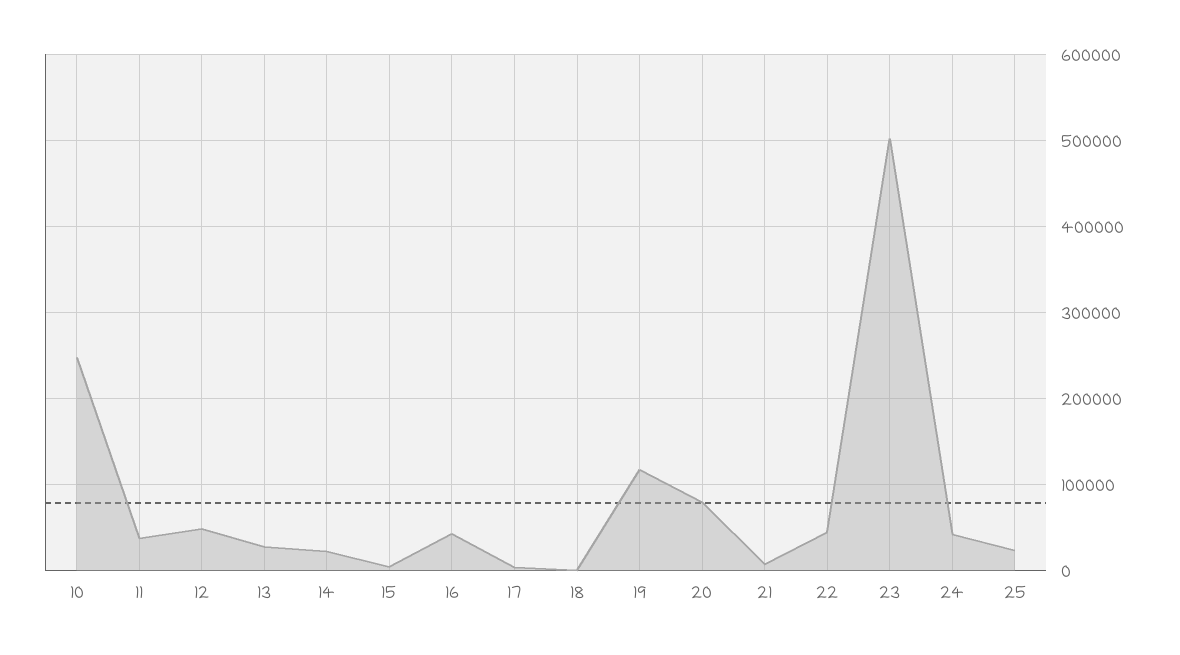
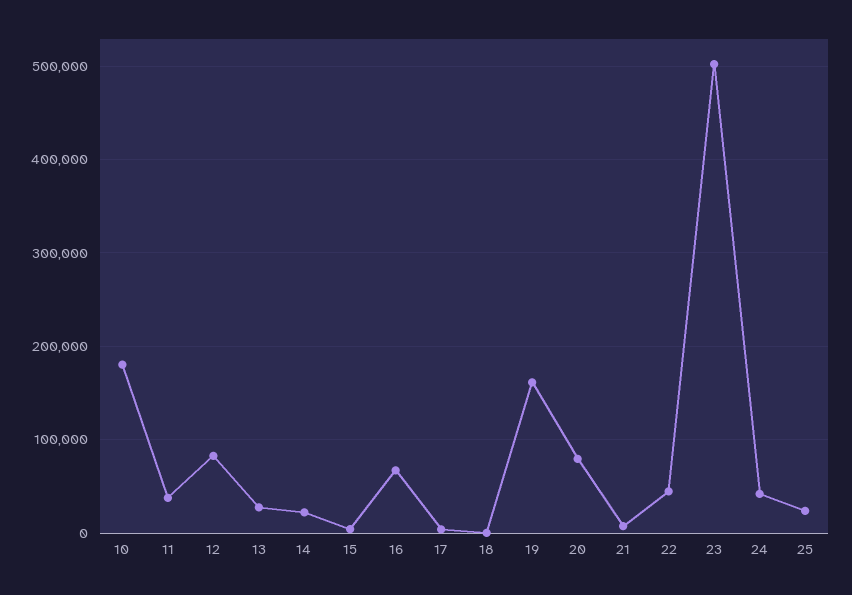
  {
-   "10": 250000,
+   "10": 180000,
    "11": 40000,
-   "12": 50000,
+   "12": 80000,
    "13": 30000,
    "14": 20000,
    "15": 0,
-   "16": 40000,
+   "16": 70000,
    "17": 0,
    "18": 0,
-   "19": 120000,
+   "19": 160000,
    "20": 80000,
    "21": 10000,
    "22": 40000,
    "23": 500000,
    "24": 40000,
    "25": 20000
  }

